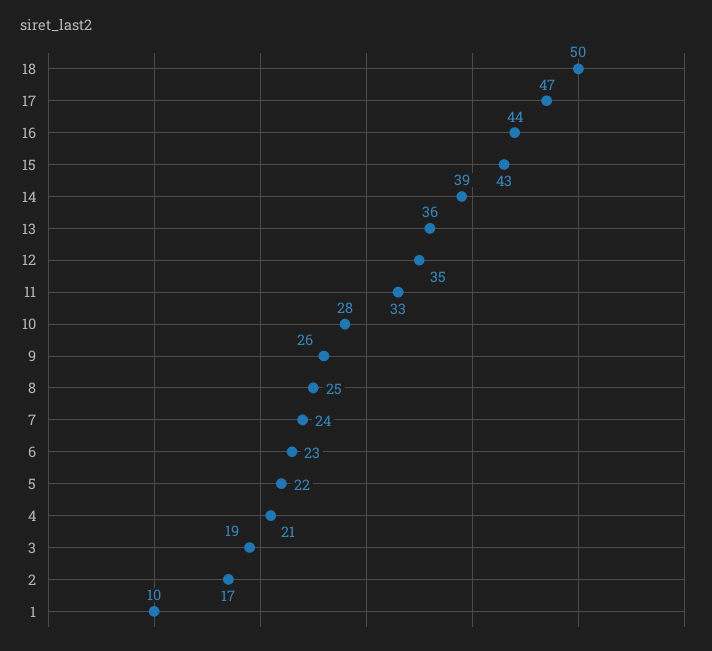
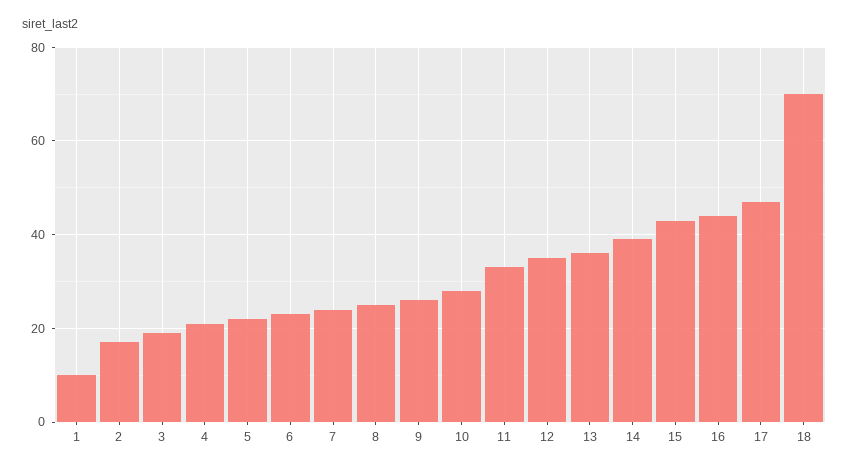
  {
-   "18": 50,
+   "18": 70,
    "17": 47,
    "16": 44,
    "15": 43,
    "14": 39,
    "13": 36,
    "12": 35,
    "11": 33,
    "10": 28,
    "9": 26,
    "8": 25,
    "7": 24,
    "6": 23,
    "5": 22,
    "4": 21,
    "3": 19,
    "2": 17,
    "1": 10
  }

